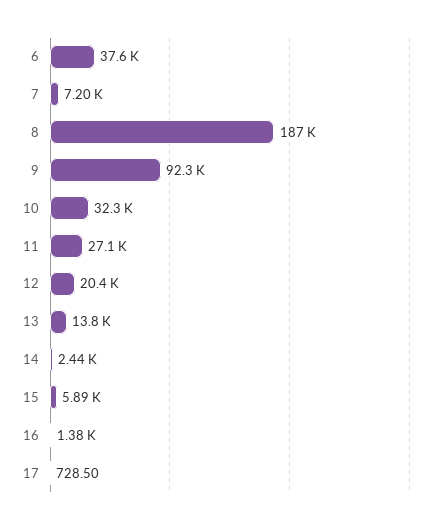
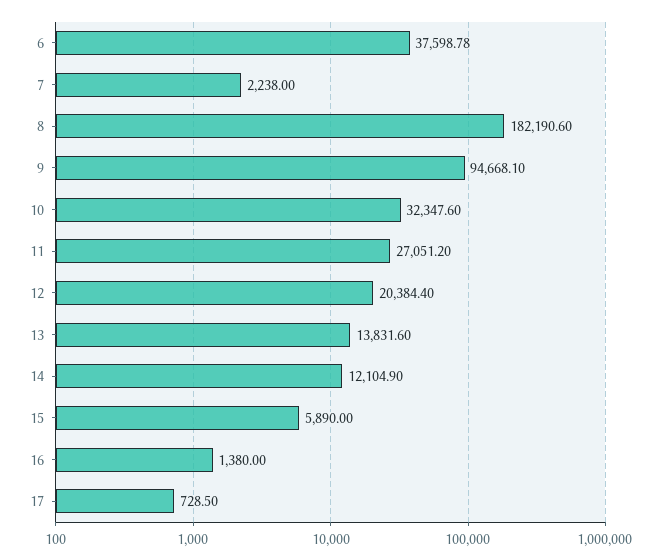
  {
    "6": 37598.78,
-   "7": 7200,
+   "7": 2238,
-   "8": 187000,
+   "8": 182190.6,
-   "9": 92300,
+   "9": 94668.1,
    "10": 32347.6,
    "11": 27051.2,
    "12": 20384.4,
    "13": 13831.6,
-   "14": 2440,
+   "14": 12104.9,
    "15": 5890,
    "16": 1380,
    "17": 728.5
  }

